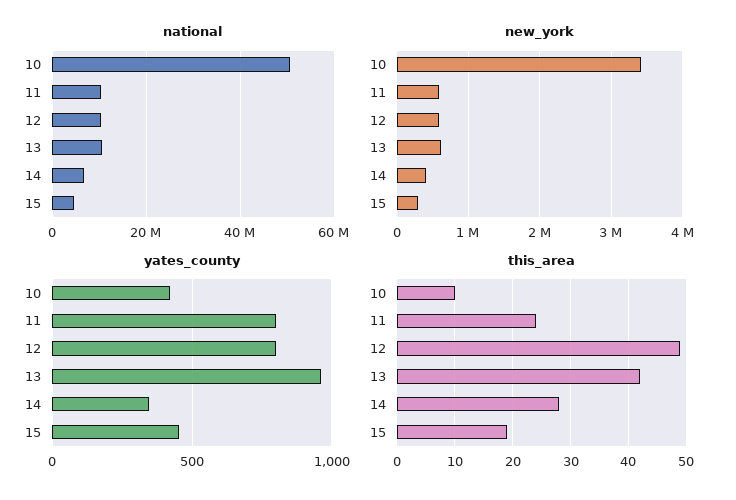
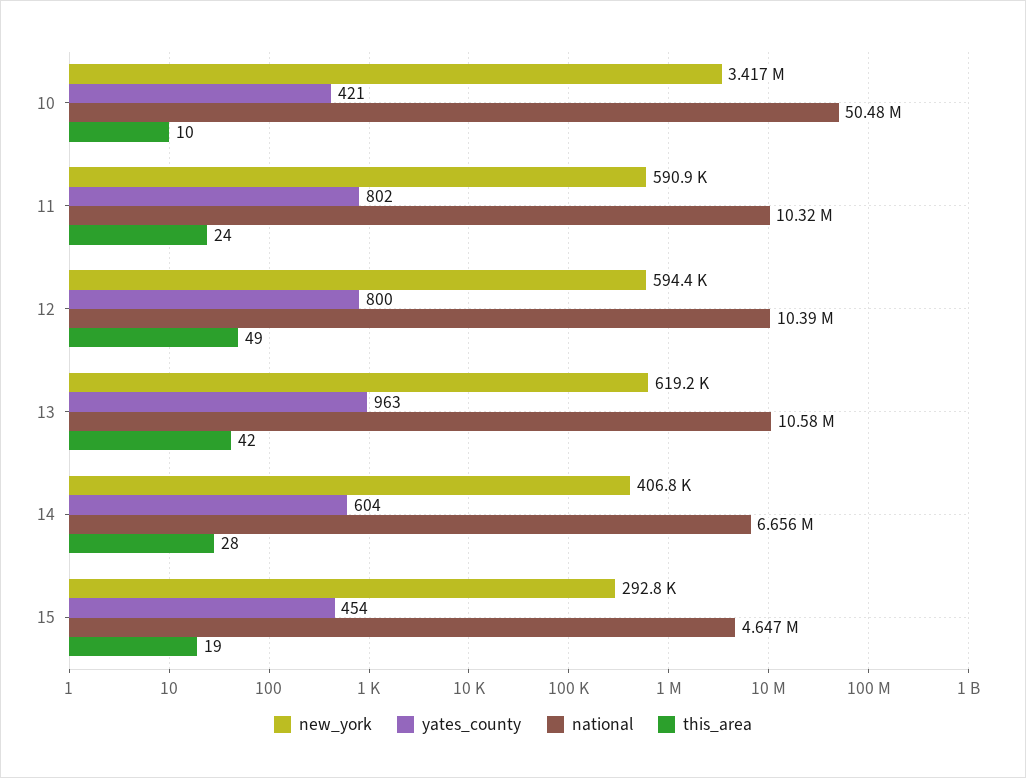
  {
    "national": {
      "10": 50480000,
      "11": 10320000,
      "12": 10390000,
      "13": 10580000,
      "14": 6656000,
      "15": 4647000
    },
    "new_york": {
      "10": 3417000,
      "11": 590900,
      "12": 594400,
      "13": 619200,
      "14": 406800,
      "15": 292800
    },
    "yates_county": {
      "10": 421,
      "11": 802,
      "12": 800,
      "13": 963,
-     "14": 350,
+     "14": 604,
      "15": 454
    },
    "this_area": {
      "10": 10,
      "11": 24,
      "12": 49,
      "13": 42,
      "14": 28,
      "15": 19
    }
  }

